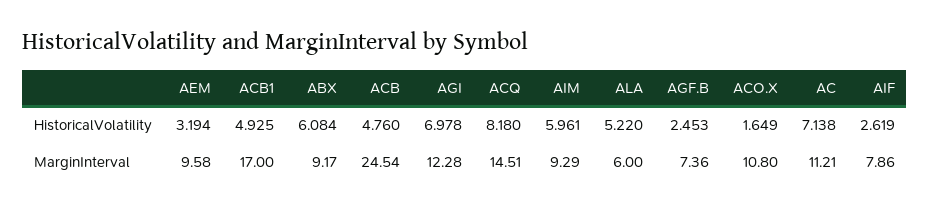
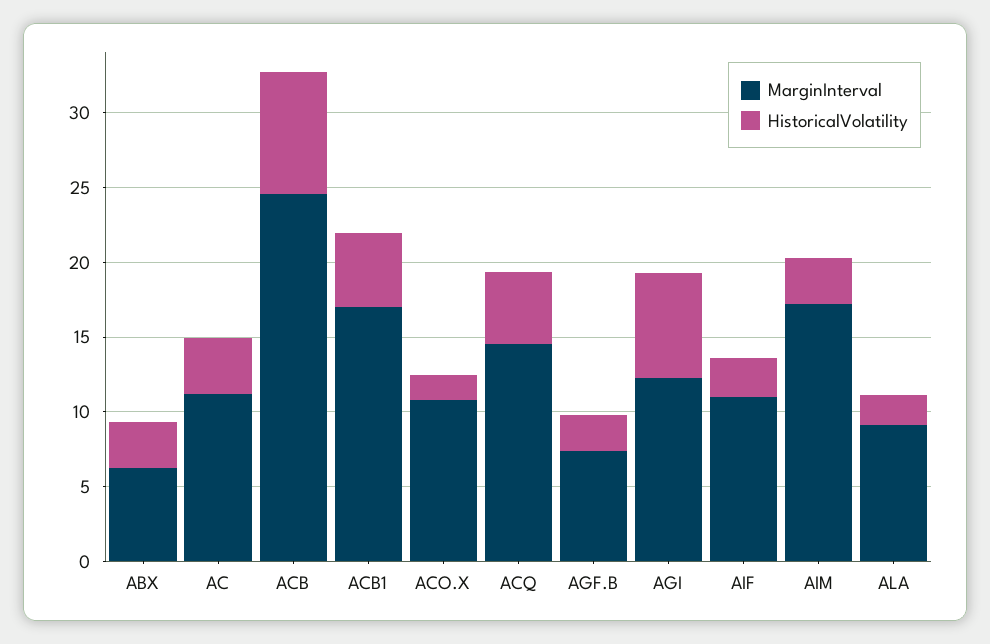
  {
    "HistoricalVolatility": {
-     "AEM": 3.194,
      "ACB1": 4.925,
-     "ABX": 6.084,
+     "ABX": 3,
-     "ACB": 4.76,
+     "ACB": 8,
      "AGI": 6.978,
-     "ACQ": 8.18,
+     "ACQ": 5,
-     "AIM": 5.961,
+     "AIM": 3,
-     "ALA": 5.22,
+     "ALA": 2,
      "AGF.B": 2.453,
      "ACO.X": 1.649,
-     "AC": 7.138,
+     "AC": 4,
      "AIF": 2.619
    },
    "MarginInterval": {
-     "AEM": 9.58,
      "ACB1": 17,
-     "ABX": 9.17,
+     "ABX": 6,
      "ACB": 24.54,
      "AGI": 12.28,
      "ACQ": 14.51,
-     "AIM": 9.29,
+     "AIM": 17,
-     "ALA": 6,
+     "ALA": 9,
      "AGF.B": 7.36,
      "ACO.X": 10.8,
      "AC": 11.21,
-     "AIF": 7.86
+     "AIF": 11
    }
  }

